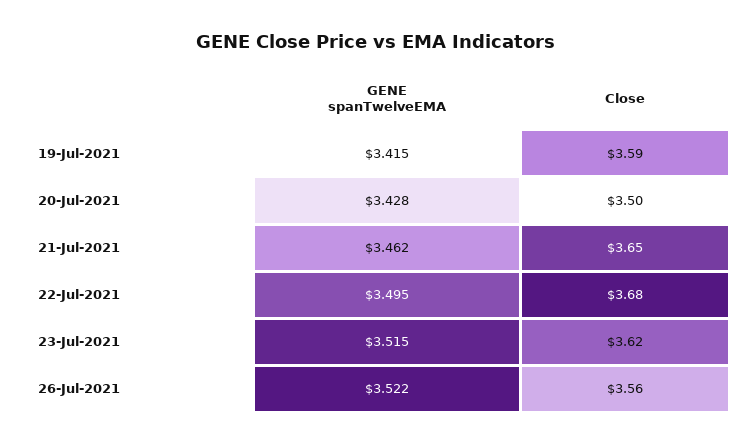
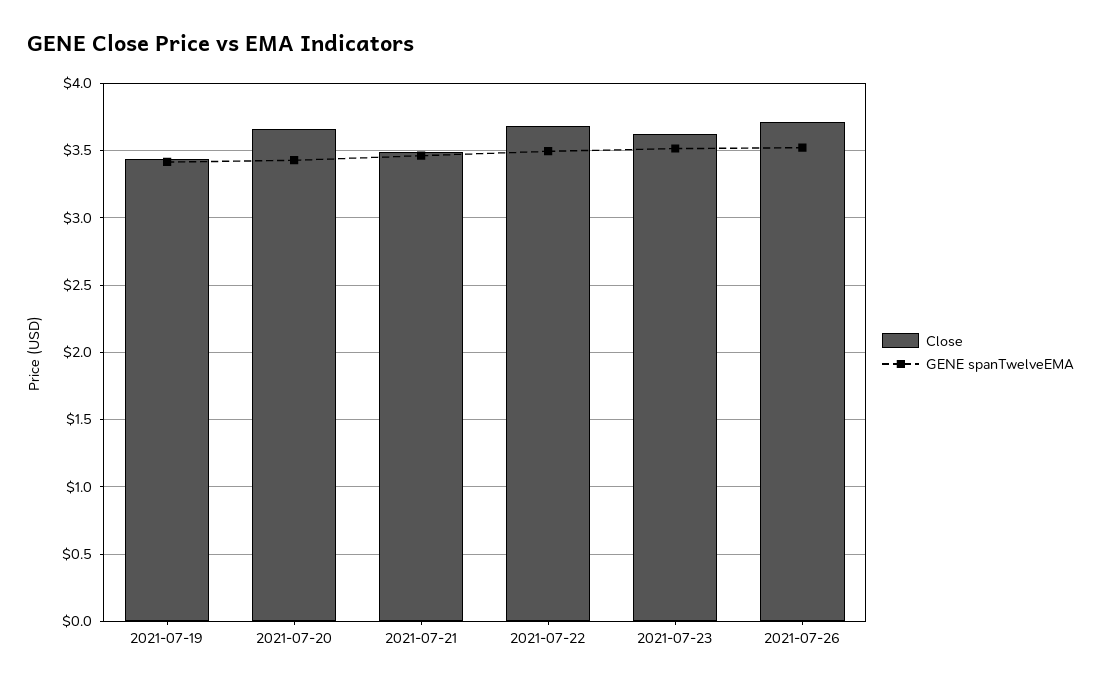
  {
    "GENE spanTwelveEMA": {
      "19-Jul-2021": 3.415,
      "20-Jul-2021": 3.428,
      "21-Jul-2021": 3.462,
      "22-Jul-2021": 3.495,
      "23-Jul-2021": 3.515,
      "26-Jul-2021": 3.522
    },
    "Close": {
-     "19-Jul-2021": 3.59,
+     "19-Jul-2021": 3.45,
-     "20-Jul-2021": 3.5,
+     "20-Jul-2021": 3.65,
-     "21-Jul-2021": 3.65,
+     "21-Jul-2021": 3.5,
      "22-Jul-2021": 3.68,
      "23-Jul-2021": 3.62,
-     "26-Jul-2021": 3.56
+     "26-Jul-2021": 3.7
    }
  }

